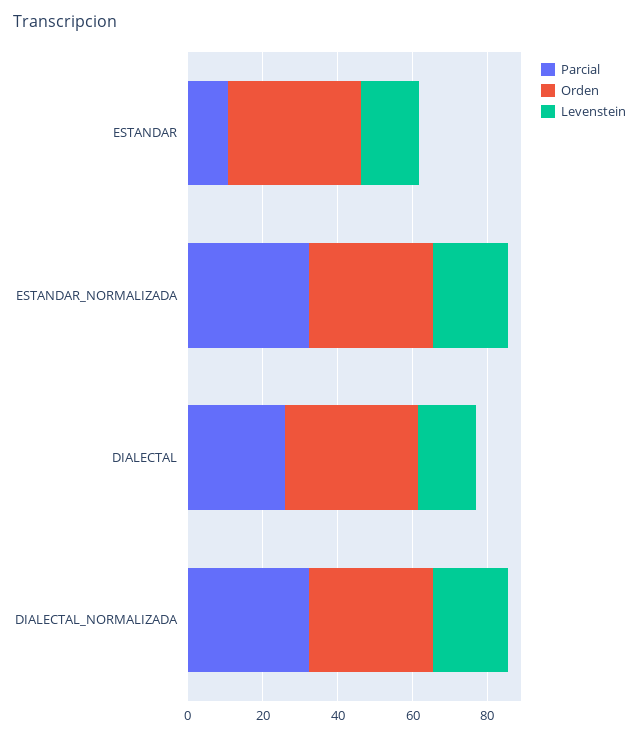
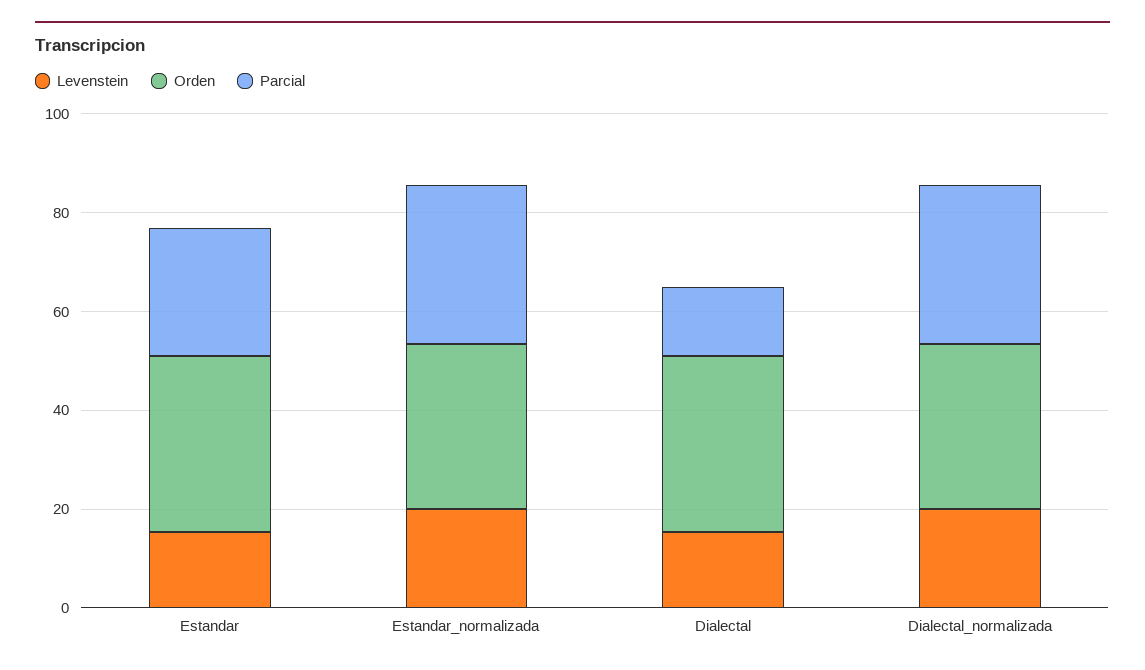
  {
    "Parcial": {
-     "ESTANDAR": 10,
+     "ESTANDAR": 25,
      "ESTANDAR_NORMALIZADA": 30,
-     "DIALECTAL": 25,
+     "DIALECTAL": 15,
      "DIALECTAL_NORMALIZADA": 30
    },
    "Orden": {
      "ESTANDAR": 35,
      "ESTANDAR_NORMALIZADA": 35,
      "DIALECTAL": 35,
      "DIALECTAL_NORMALIZADA": 35
    },
    "Levenstein": {
      "ESTANDAR": 15,
      "ESTANDAR_NORMALIZADA": 20,
      "DIALECTAL": 15,
      "DIALECTAL_NORMALIZADA": 20
    }
  }

